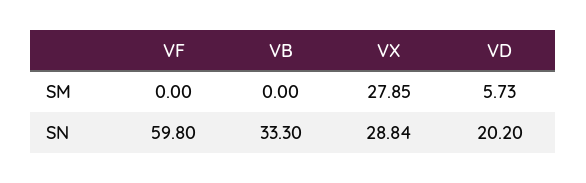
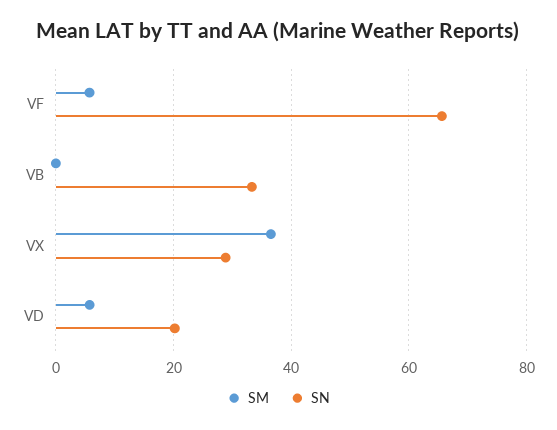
  {
    "SM": {
-     "VF": 0,
+     "VF": 6,
      "VB": 0,
-     "VX": 27.85,
+     "VX": 36,
      "VD": 5.73
    },
    "SN": {
-     "VF": 59.8,
+     "VF": 66,
      "VB": 33.3,
      "VX": 28.84,
      "VD": 20.2
    }
  }

